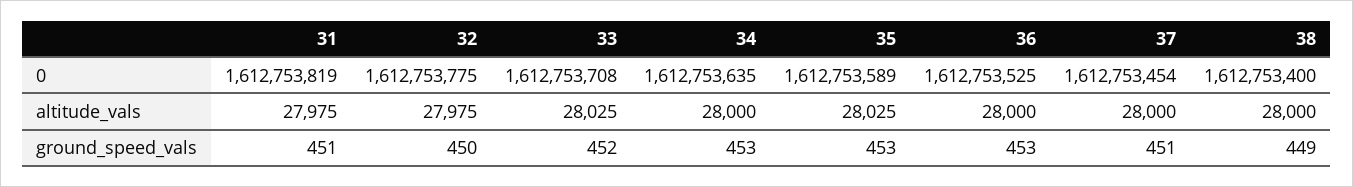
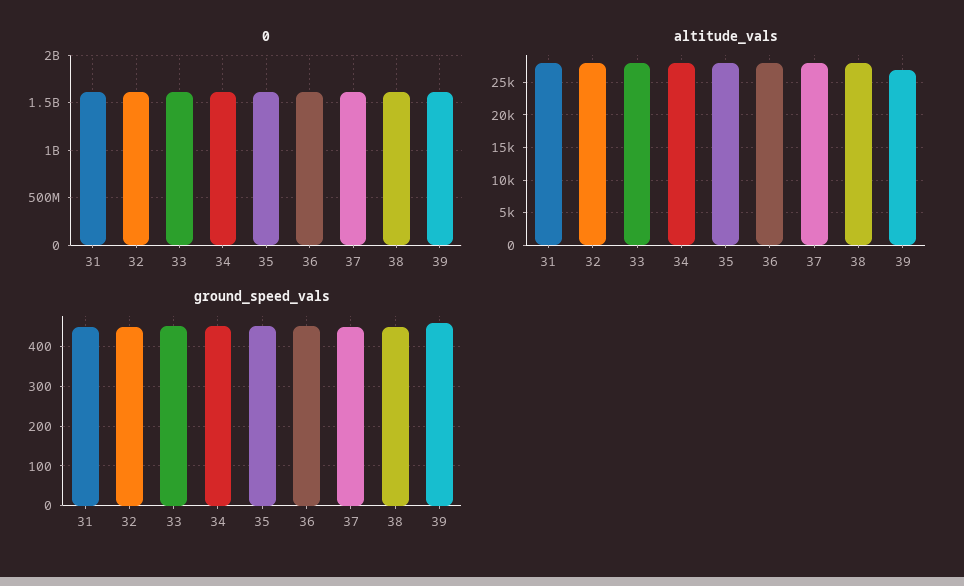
  {
    "0": {
      "31": 1612753819,
      "32": 1612753775,
      "33": 1612753708,
      "34": 1612753635,
      "35": 1612753589,
      "36": 1612753525,
      "37": 1612753454,
-     "38": 1612753400
+     "38": 1612753400,
+     "39": 1600000000
    },
    "altitude_vals": {
      "31": 27975,
      "32": 27975,
      "33": 28025,
      "34": 28000,
      "35": 28025,
      "36": 28000,
      "37": 28000,
-     "38": 28000
+     "38": 28000,
+     "39": 27000
    },
    "ground_speed_vals": {
      "31": 451,
      "32": 450,
      "33": 452,
      "34": 453,
      "35": 453,
      "36": 453,
      "37": 451,
-     "38": 449
+     "38": 449,
+     "39": 460
    }
  }

